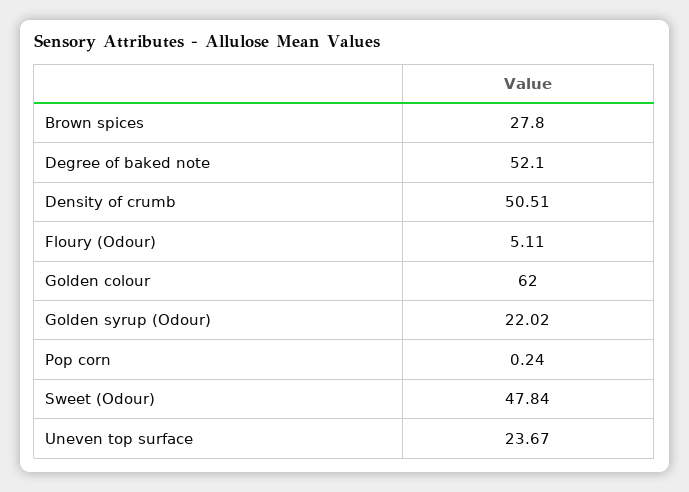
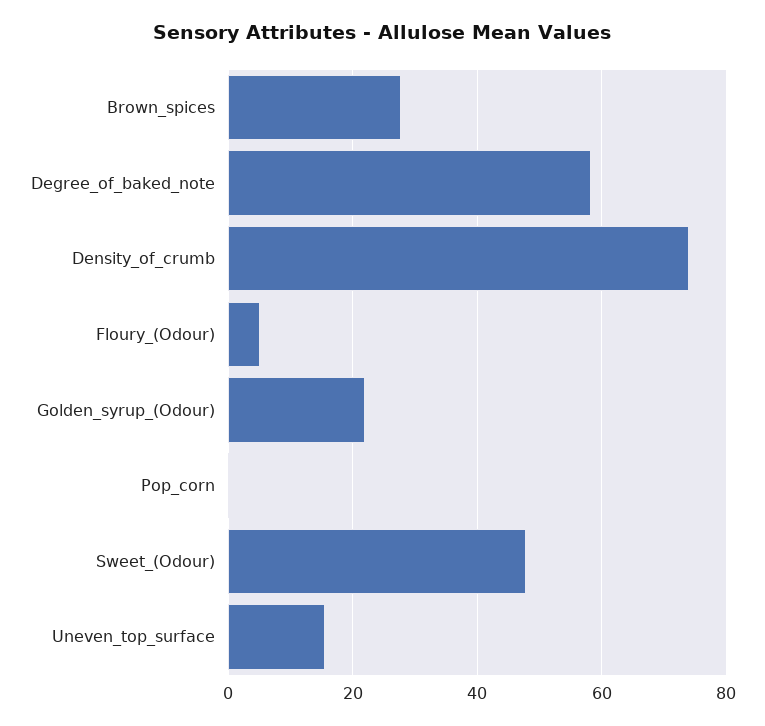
  {
    "Brown spices": 27.8,
-   "Degree of baked note": 52.1,
+   "Degree of baked note": 58,
-   "Density of crumb": 50.51,
+   "Density of crumb": 74,
    "Floury (Odour)": 5.11,
-   "Golden colour": 62,
    "Golden syrup (Odour)": 22.02,
    "Pop corn": 0.24,
    "Sweet (Odour)": 47.84,
-   "Uneven top surface": 23.67
+   "Uneven top surface": 16
  }

